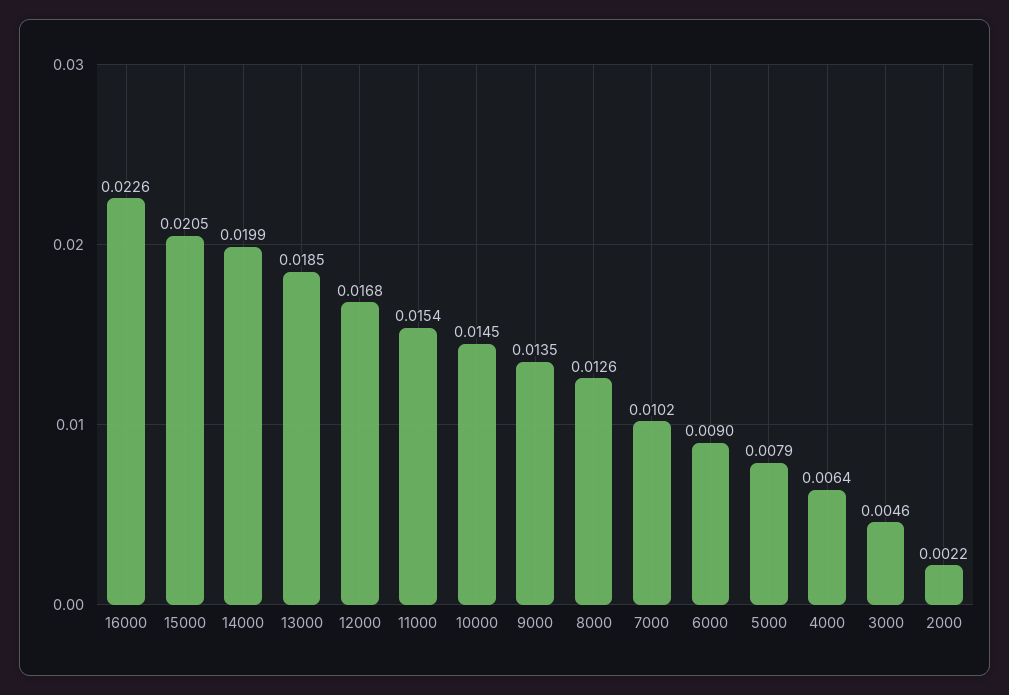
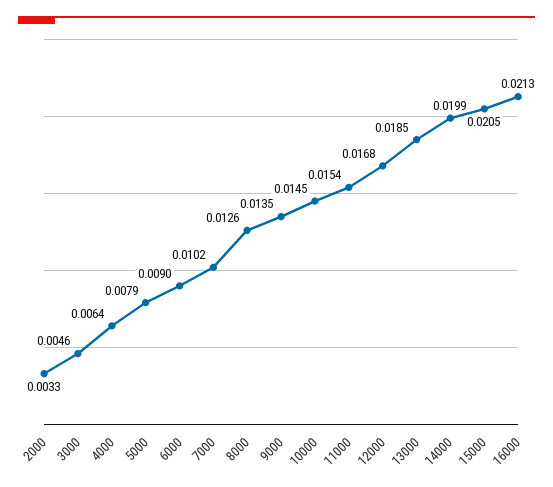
  {
-   "16000": 0.0226,
+   "16000": 0.0213,
    "15000": 0.0205,
    "14000": 0.0199,
    "13000": 0.0185,
    "12000": 0.0168,
    "11000": 0.0154,
    "10000": 0.0145,
    "9000": 0.0135,
    "8000": 0.0126,
    "7000": 0.0102,
    "6000": 0.009,
    "5000": 0.0079,
    "4000": 0.0064,
    "3000": 0.0046,
-   "2000": 0.0022
+   "2000": 0.0033
  }

